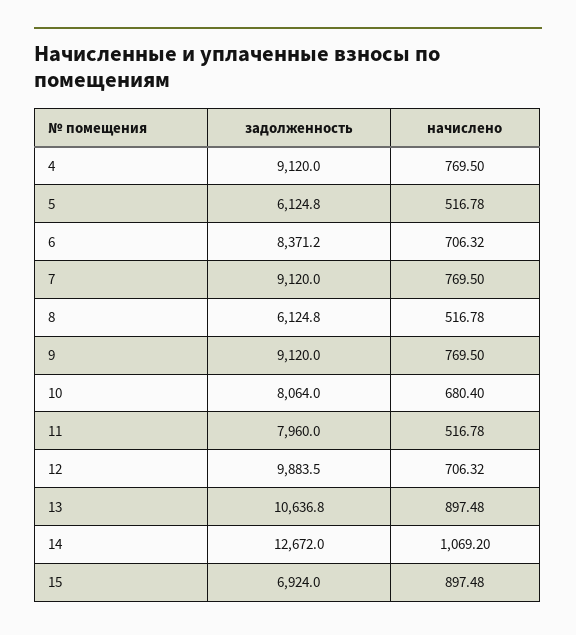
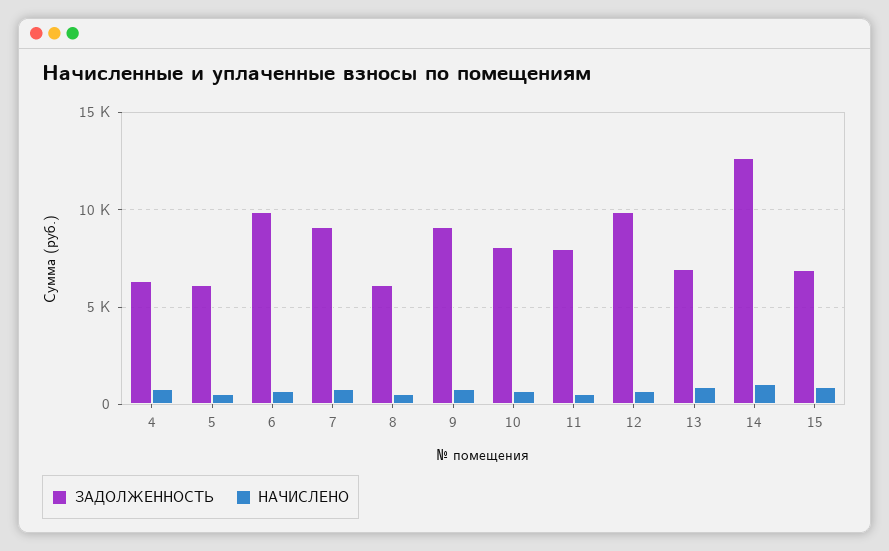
  {
    "задолженность": {
-     "4": 9120,
+     "4": 6500,
      "5": 6124.8,
-     "6": 8371.2,
+     "6": 10000,
      "7": 9120,
      "8": 6124.8,
      "9": 9120,
      "10": 8064,
      "11": 7960,
      "12": 9883.5,
-     "13": 10636.8,
+     "13": 7000,
      "14": 12672,
      "15": 6924
    },
    "начислено": {
      "4": 769.5,
      "5": 516.78,
      "6": 706.32,
      "7": 769.5,
      "8": 516.78,
      "9": 769.5,
      "10": 680.4,
      "11": 516.78,
      "12": 706.32,
      "13": 897.48,
      "14": 1069.2,
      "15": 897.48
    }
  }

